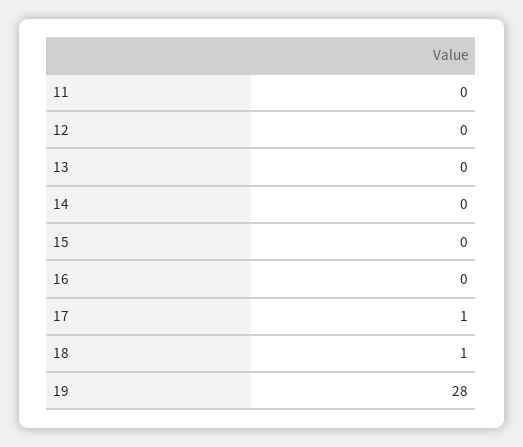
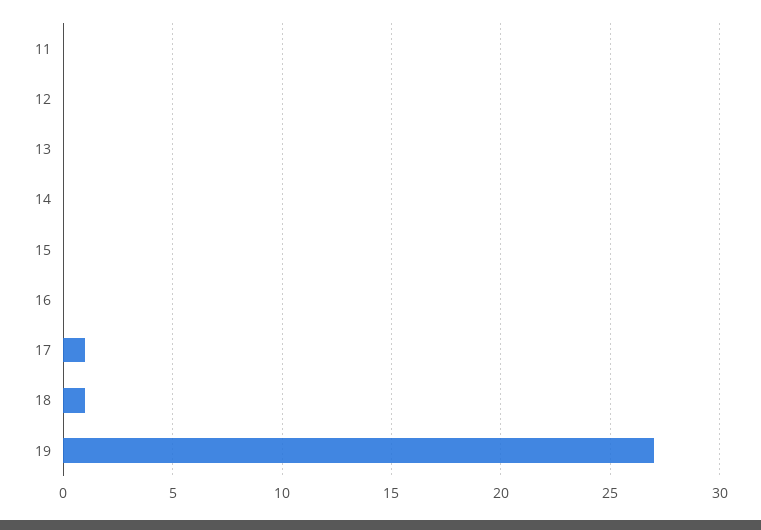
  {
    "11": 0,
    "12": 0,
    "13": 0,
    "14": 0,
    "15": 0,
    "16": 0,
    "17": 1,
    "18": 1,
-   "19": 28
+   "19": 27
  }

